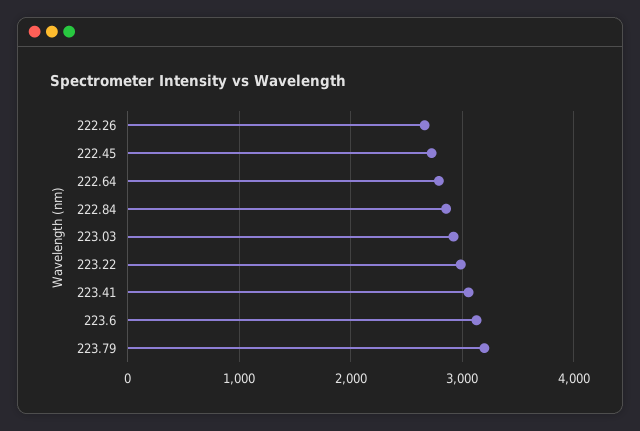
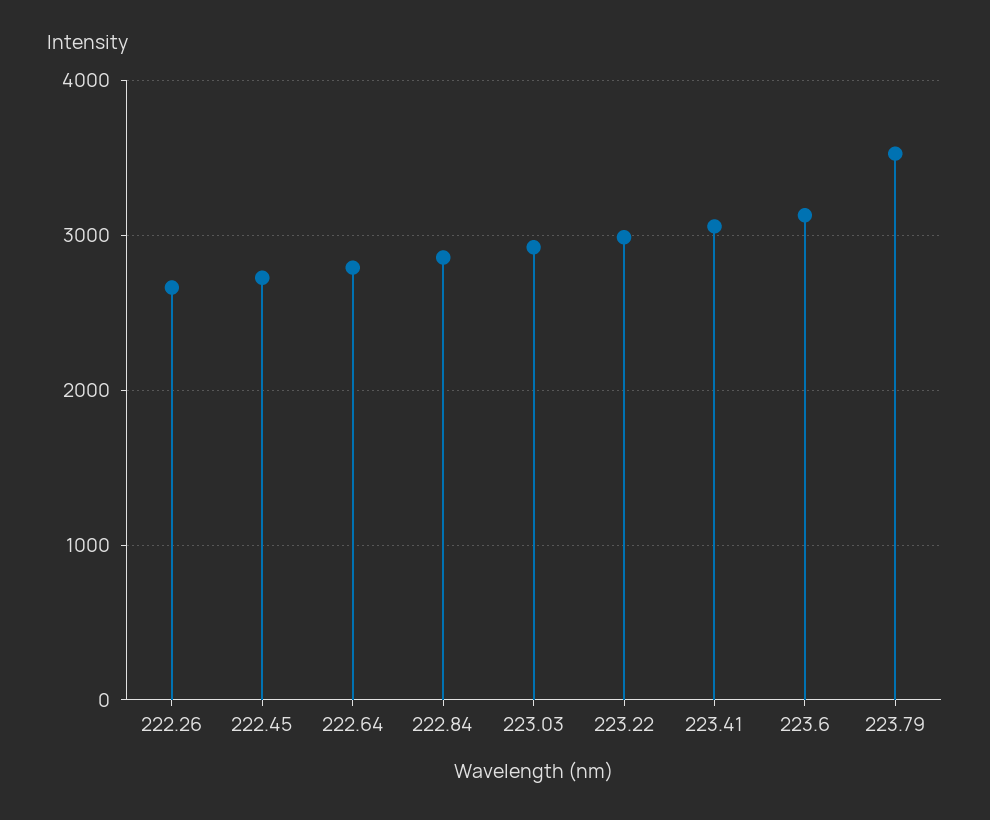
  {
    "222.26": 2700,
    "222.45": 2700,
    "222.64": 2800,
    "222.84": 2900,
    "223.03": 2900,
    "223.22": 3000,
    "223.41": 3100,
    "223.6": 3100,
-   "223.79": 3200
+   "223.79": 3500
  }

